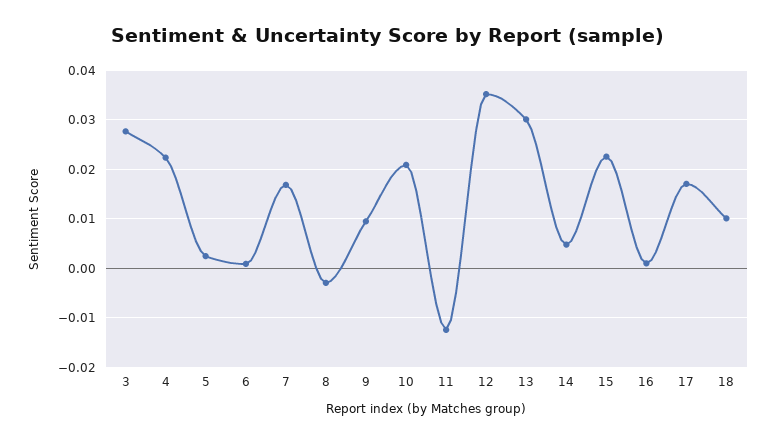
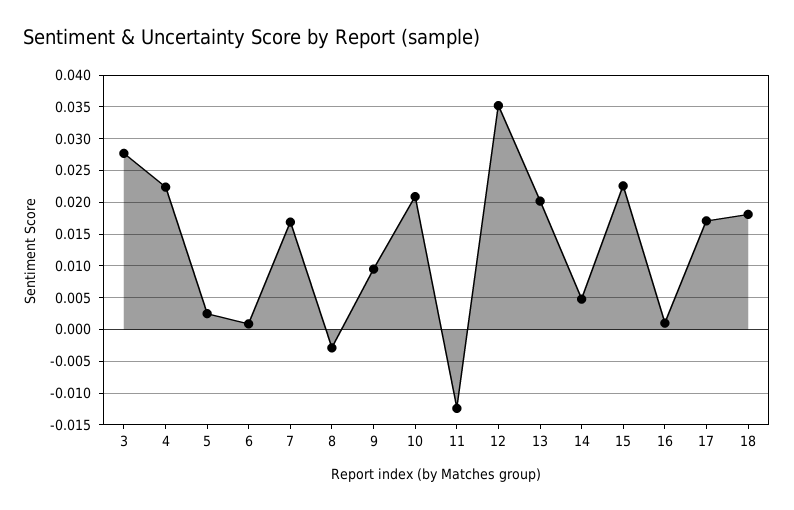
  {
    "3": 0.028,
    "4": 0.022,
    "5": 0.003,
    "6": 0.001,
    "7": 0.017,
    "8": -0.003,
    "9": 0.01,
    "10": 0.021,
    "11": -0.012,
    "12": 0.035,
-   "13": 0.03,
+   "13": 0.02,
    "14": 0.005,
    "15": 0.023,
    "16": 0.001,
    "17": 0.017,
-   "18": 0.01
+   "18": 0.018
  }

